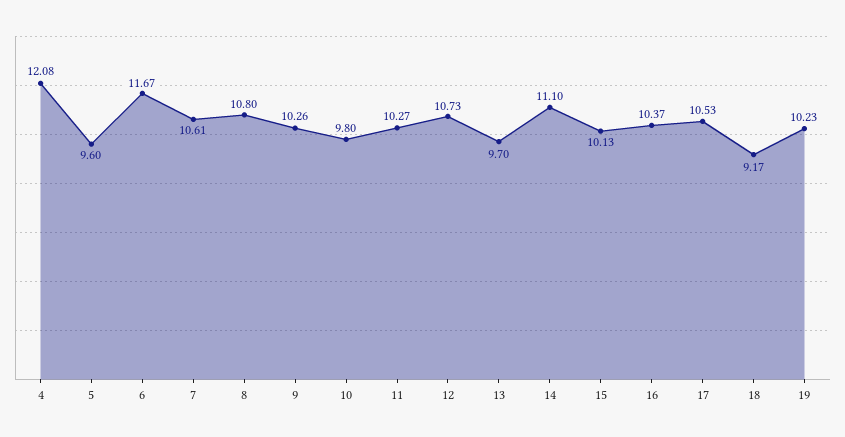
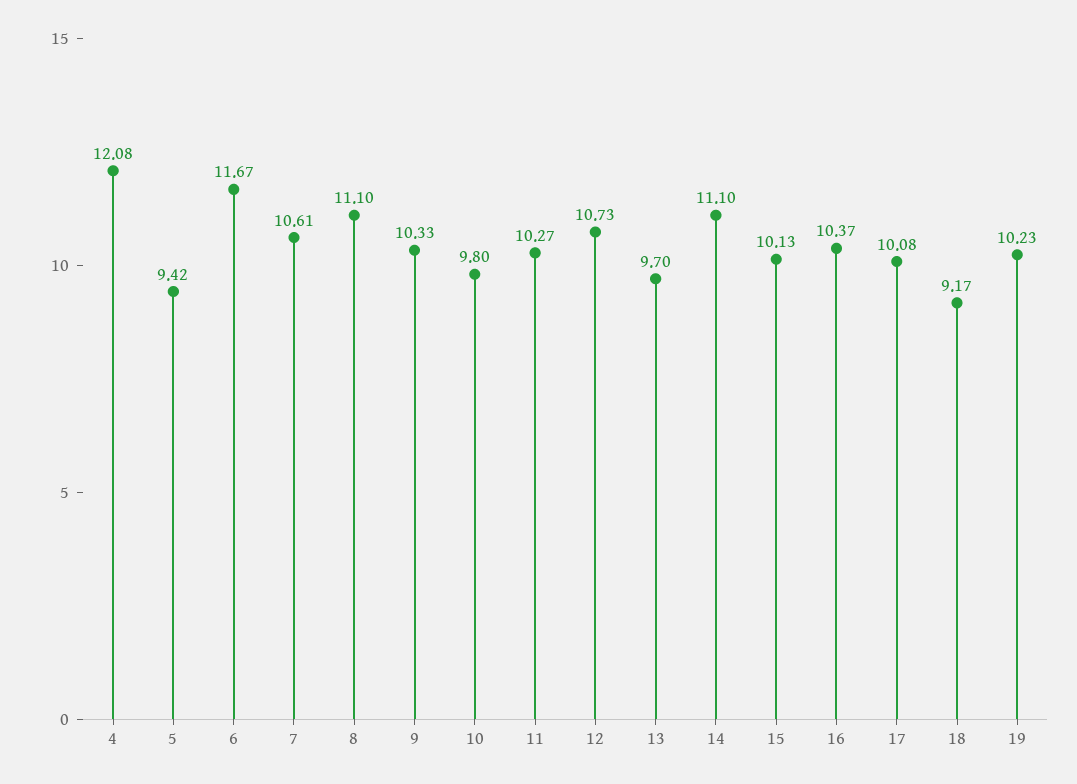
  {
    "4": 12.08,
-   "5": 9.6,
+   "5": 9.42,
    "6": 11.67,
    "7": 10.61,
-   "8": 10.8,
+   "8": 11.1,
-   "9": 10.26,
+   "9": 10.33,
    "10": 9.8,
    "11": 10.27,
    "12": 10.73,
    "13": 9.7,
    "14": 11.1,
    "15": 10.13,
    "16": 10.37,
-   "17": 10.53,
+   "17": 10.08,
    "18": 9.17,
    "19": 10.23
  }

